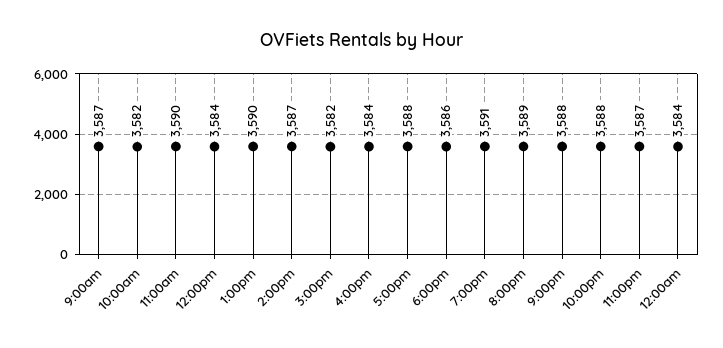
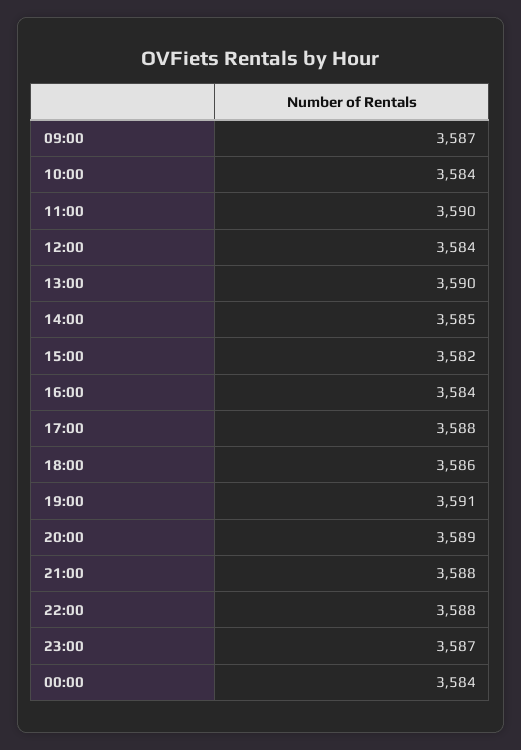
  {
    "9:00am": 3587,
-   "10:00am": 3582,
+   "10:00am": 3584,
    "11:00am": 3590,
    "12:00pm": 3584,
    "1:00pm": 3590,
-   "2:00pm": 3587,
+   "2:00pm": 3585,
    "3:00pm": 3582,
    "4:00pm": 3584,
    "5:00pm": 3588,
    "6:00pm": 3586,
    "7:00pm": 3591,
    "8:00pm": 3589,
    "9:00pm": 3588,
    "10:00pm": 3588,
    "11:00pm": 3587,
    "12:00am": 3584
  }

